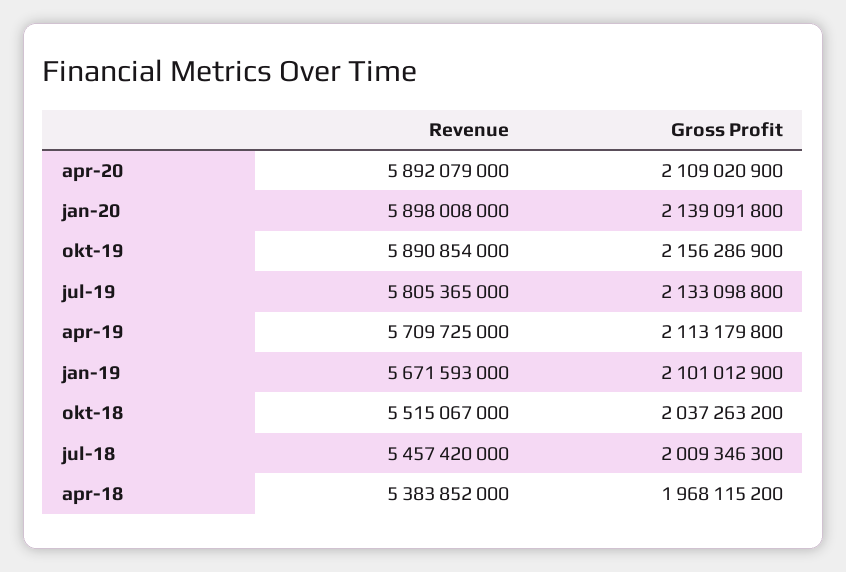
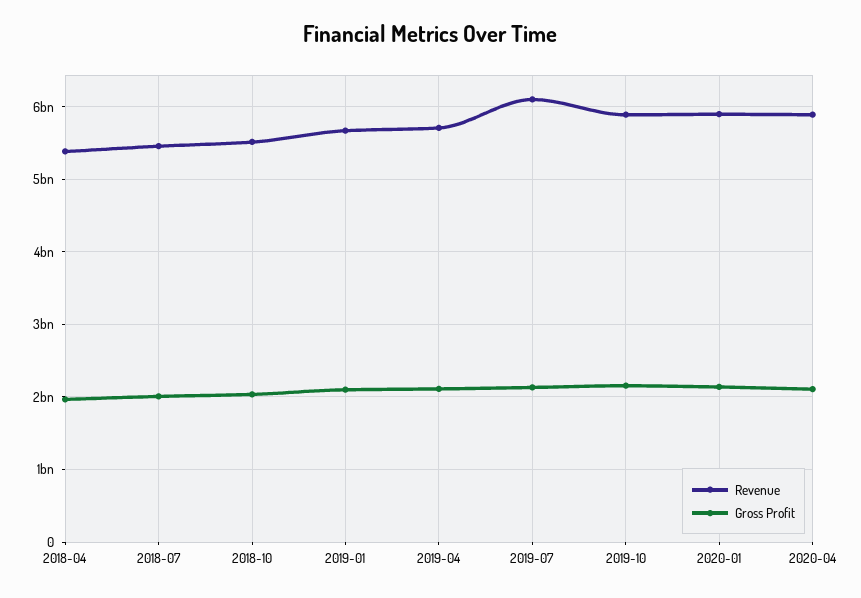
  {
    "Revenue": {
      "apr-20": 5892079000,
      "jan-20": 5898008000,
      "okt-19": 5890854000,
-     "jul-19": 5805365000,
+     "jul-19": 6100000000,
      "apr-19": 5709725000,
      "jan-19": 5671593000,
      "okt-18": 5515067000,
      "jul-18": 5457420000,
      "apr-18": 5383852000
    },
    "Gross Profit": {
      "apr-20": 2109020900,
      "jan-20": 2139091800,
      "okt-19": 2156286900,
      "jul-19": 2133098800,
      "apr-19": 2113179800,
      "jan-19": 2101012900,
      "okt-18": 2037263200,
      "jul-18": 2009346300,
      "apr-18": 1968115200
    }
  }

